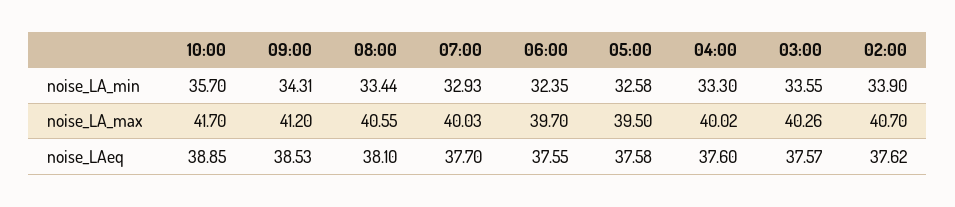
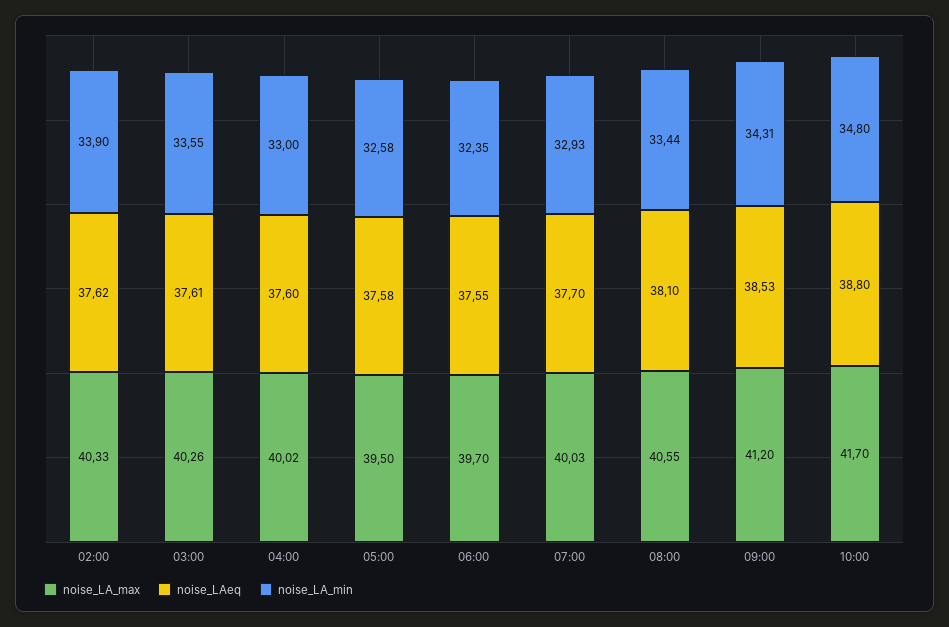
  {
    "noise_LA_min": {
-     "10:00": 35.7,
+     "10:00": 34.8,
      "09:00": 34.31,
      "08:00": 33.44,
      "07:00": 32.93,
      "06:00": 32.35,
      "05:00": 32.58,
-     "04:00": 33.3,
+     "04:00": 33,
      "03:00": 33.55,
      "02:00": 33.9
    },
    "noise_LA_max": {
      "10:00": 41.7,
      "09:00": 41.2,
      "08:00": 40.55,
      "07:00": 40.03,
      "06:00": 39.7,
      "05:00": 39.5,
      "04:00": 40.02,
      "03:00": 40.26,
-     "02:00": 40.7
+     "02:00": 40.33
    },
    "noise_LAeq": {
-     "10:00": 38.85,
+     "10:00": 38.8,
      "09:00": 38.53,
      "08:00": 38.1,
      "07:00": 37.7,
      "06:00": 37.55,
      "05:00": 37.58,
      "04:00": 37.6,
-     "03:00": 37.57,
+     "03:00": 37.61,
      "02:00": 37.62
    }
  }

